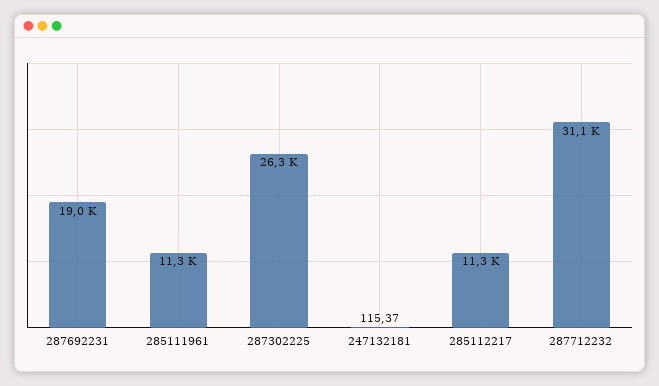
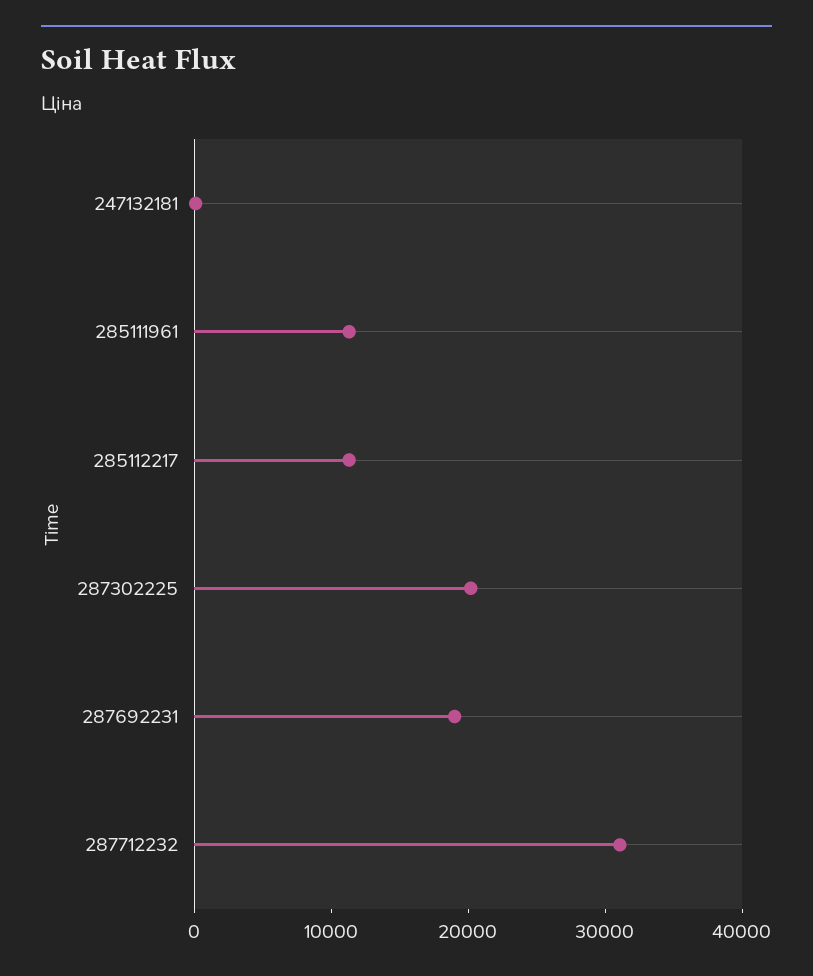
  {
    "287692231": 19000,
    "285111961": 11300,
-   "287302225": 26300,
+   "287302225": 20000,
    "247132181": 115.37,
    "285112217": 11300,
    "287712232": 31100
  }

